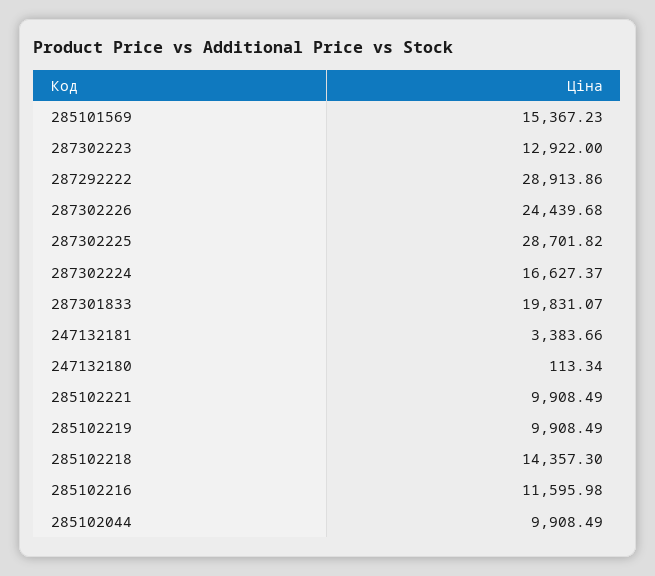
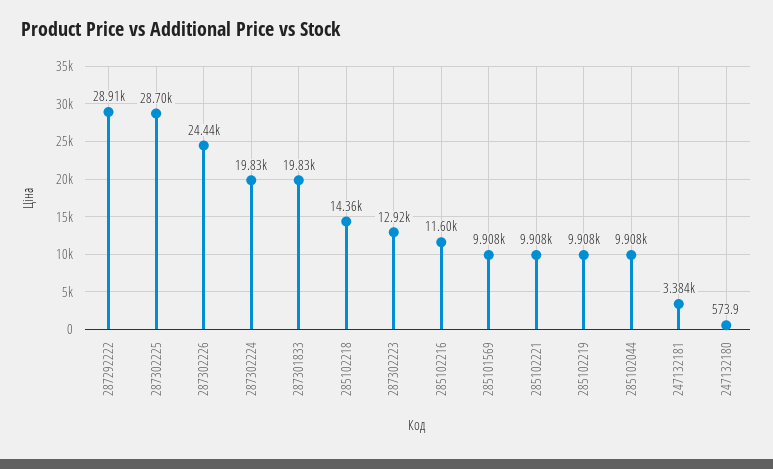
  {
-   "285101569": 15367.23,
+   "285101569": 9908,
    "287302223": 12922,
    "287292222": 28913.86,
    "287302226": 24439.68,
    "287302225": 28701.82,
-   "287302224": 16627.37,
+   "287302224": 19830,
    "287301833": 19831.07,
    "247132181": 3383.66,
-   "247132180": 113.34,
+   "247132180": 573.9,
    "285102221": 9908.49,
    "285102219": 9908.49,
    "285102218": 14357.3,
    "285102216": 11595.98,
    "285102044": 9908.49
  }

